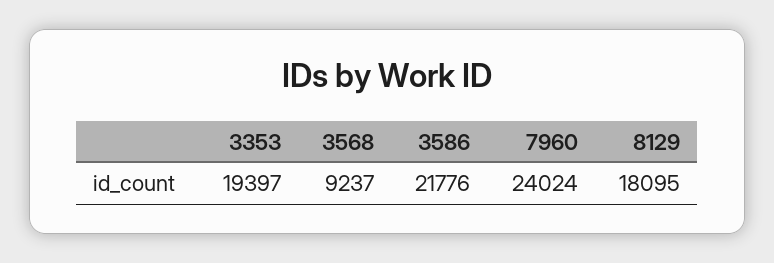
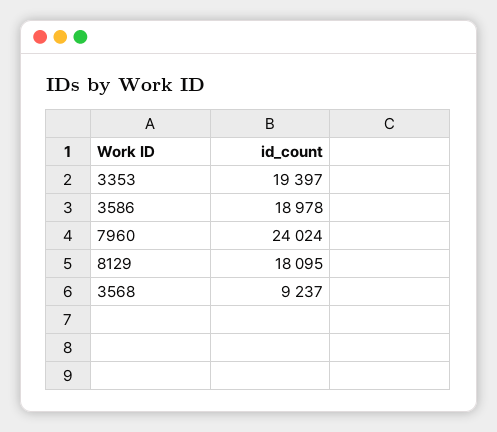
  {
    "3353": 19397,
    "3568": 9237,
-   "3586": 21776,
+   "3586": 18978,
    "7960": 24024,
    "8129": 18095
  }

